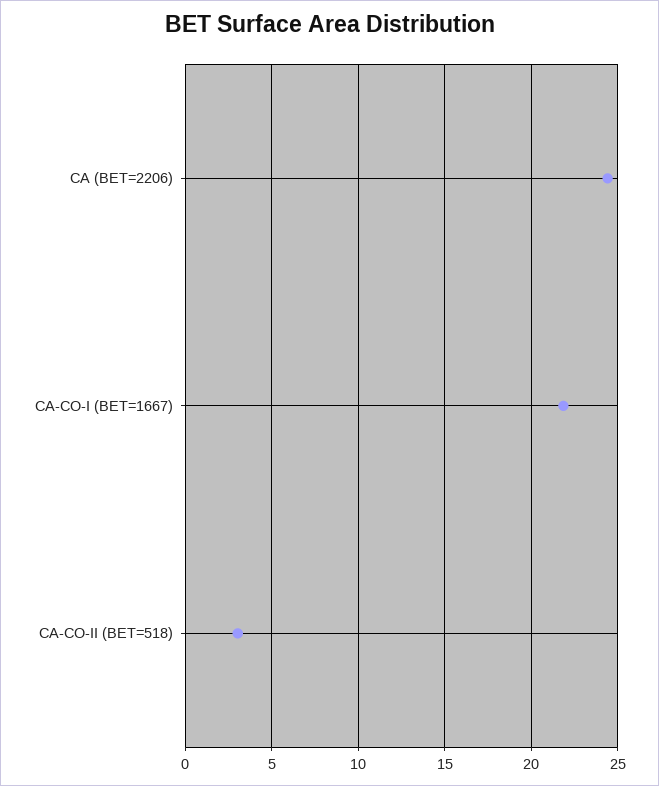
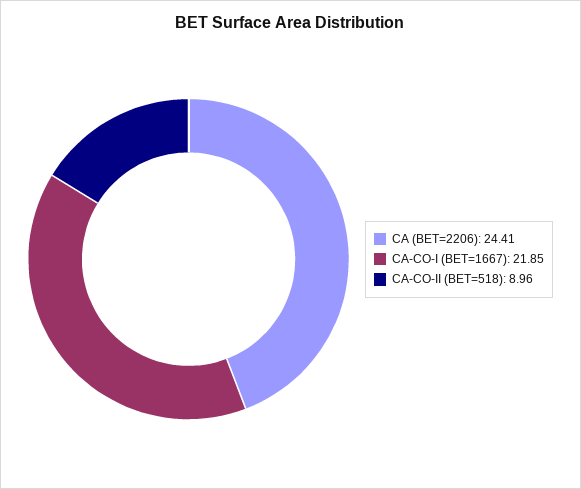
  {
    "CA (BET=2206)": 24.41,
    "CA-CO-I (BET=1667)": 21.85,
-   "CA-CO-II (BET=518)": 3
+   "CA-CO-II (BET=518)": 8.96
  }

